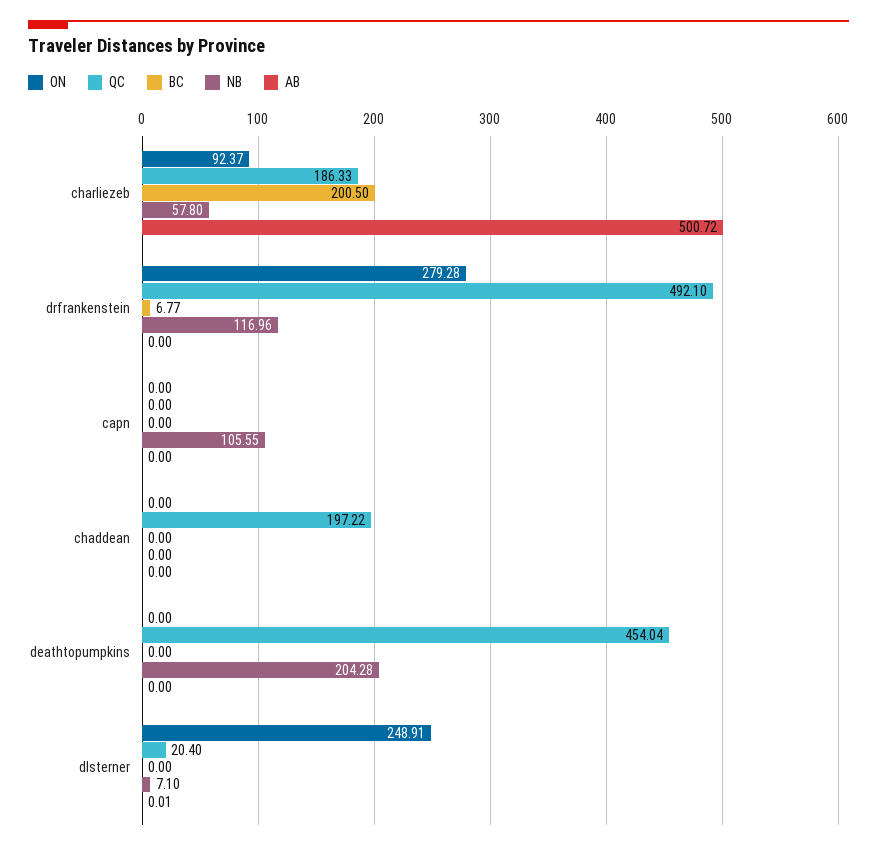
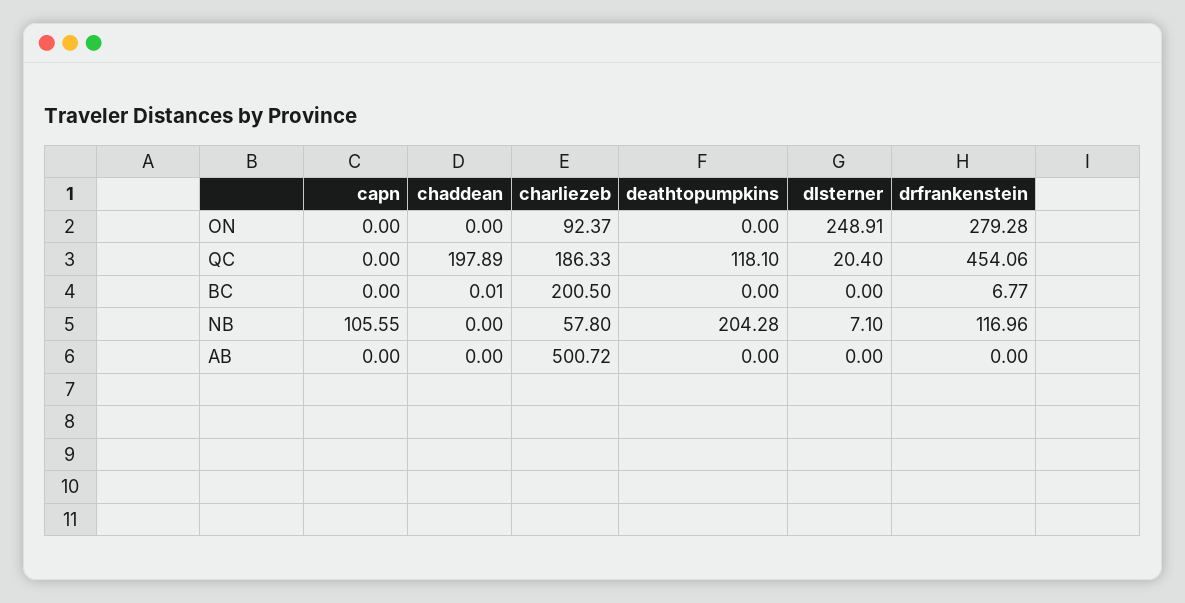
  {
    "ON": {
      "charliezeb": 92.37,
      "drfrankenstein": 279.28,
      "capn": 0,
      "chaddean": 0,
      "deathtopumpkins": 0,
      "dlsterner": 248.91
    },
    "QC": {
      "charliezeb": 186.33,
-     "drfrankenstein": 492.1,
+     "drfrankenstein": 454.06,
      "capn": 0,
-     "chaddean": 197.22,
+     "chaddean": 197.89,
-     "deathtopumpkins": 454.04,
+     "deathtopumpkins": 118.1,
      "dlsterner": 20.4
    },
    "BC": {
      "charliezeb": 200.5,
      "drfrankenstein": 6.77,
      "capn": 0,
-     "chaddean": 0,
+     "chaddean": 0.01,
      "deathtopumpkins": 0,
      "dlsterner": 0
    },
    "NB": {
      "charliezeb": 57.8,
      "drfrankenstein": 116.96,
      "capn": 105.55,
      "chaddean": 0,
      "deathtopumpkins": 204.28,
      "dlsterner": 7.1
    },
    "AB": {
      "charliezeb": 500.72,
      "drfrankenstein": 0,
      "capn": 0,
      "chaddean": 0,
      "deathtopumpkins": 0,
-     "dlsterner": 0.01
+     "dlsterner": 0
    }
  }

